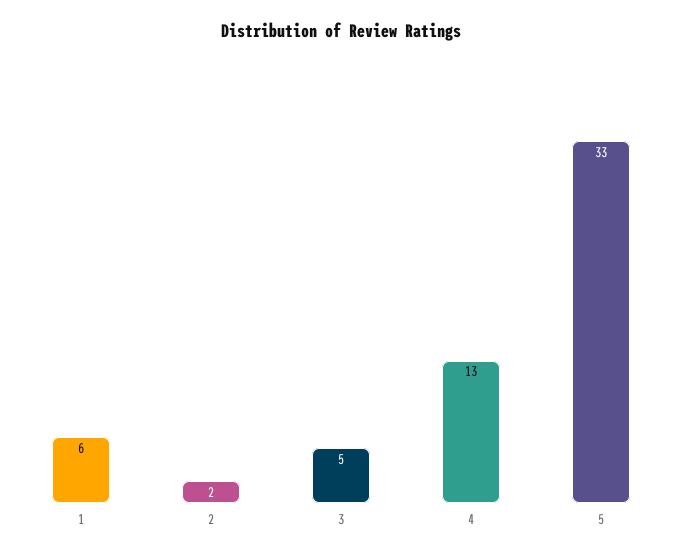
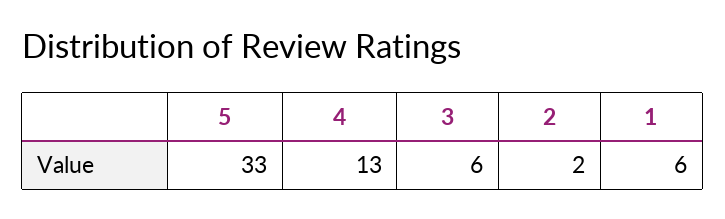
  {
    "1": 6,
    "2": 2,
-   "3": 5,
+   "3": 6,
    "4": 13,
    "5": 33
  }

